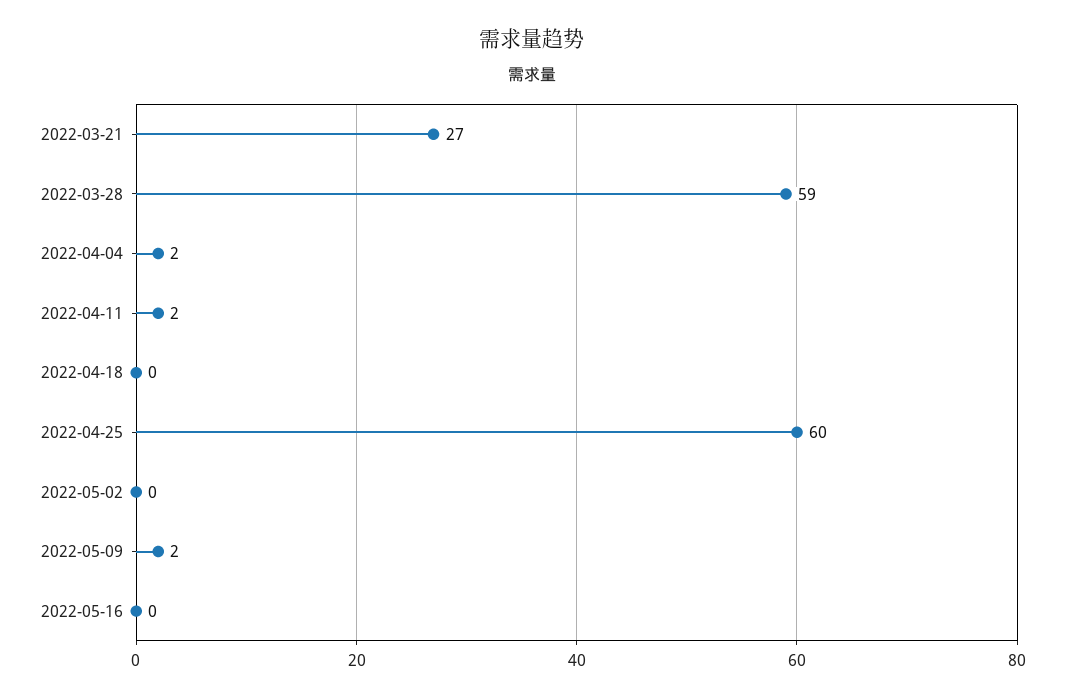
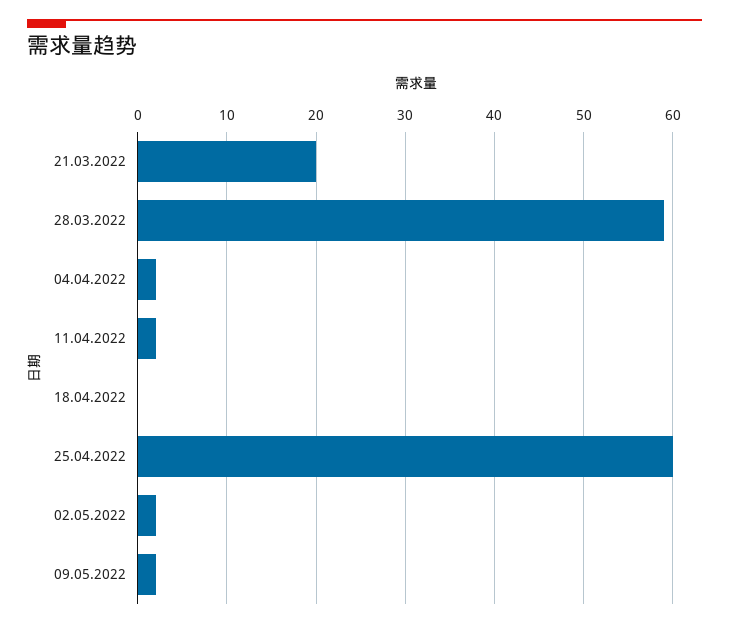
  {
-   "2022-03-21": 27,
+   "2022-03-21": 20,
    "2022-03-28": 59,
    "2022-04-04": 2,
    "2022-04-11": 2,
    "2022-04-18": 0,
    "2022-04-25": 60,
-   "2022-05-02": 0,
+   "2022-05-02": 2,
-   "2022-05-09": 2,
+   "2022-05-09": 2
-   "2022-05-16": 0
  }

